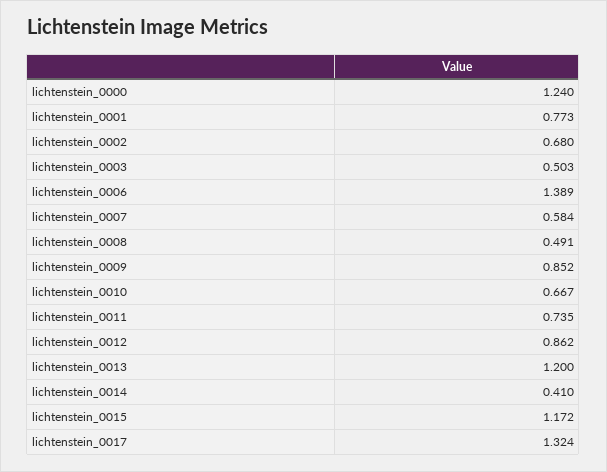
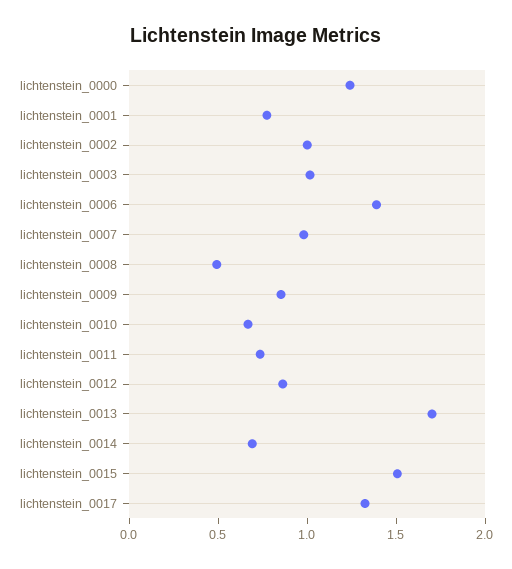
  {
    "lichtenstein_0000": 1.24,
    "lichtenstein_0001": 0.773,
-   "lichtenstein_0002": 0.68,
+   "lichtenstein_0002": 1,
-   "lichtenstein_0003": 0.503,
+   "lichtenstein_0003": 1,
    "lichtenstein_0006": 1.389,
-   "lichtenstein_0007": 0.584,
+   "lichtenstein_0007": 1,
    "lichtenstein_0008": 0.491,
    "lichtenstein_0009": 0.852,
    "lichtenstein_0010": 0.667,
    "lichtenstein_0011": 0.735,
    "lichtenstein_0012": 0.862,
-   "lichtenstein_0013": 1.2,
+   "lichtenstein_0013": 1.7,
-   "lichtenstein_0014": 0.41,
+   "lichtenstein_0014": 0.7,
-   "lichtenstein_0015": 1.172,
+   "lichtenstein_0015": 1.5,
    "lichtenstein_0017": 1.324
  }

